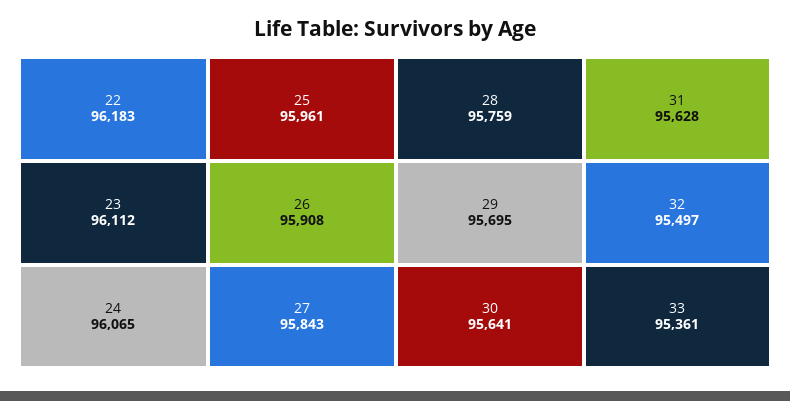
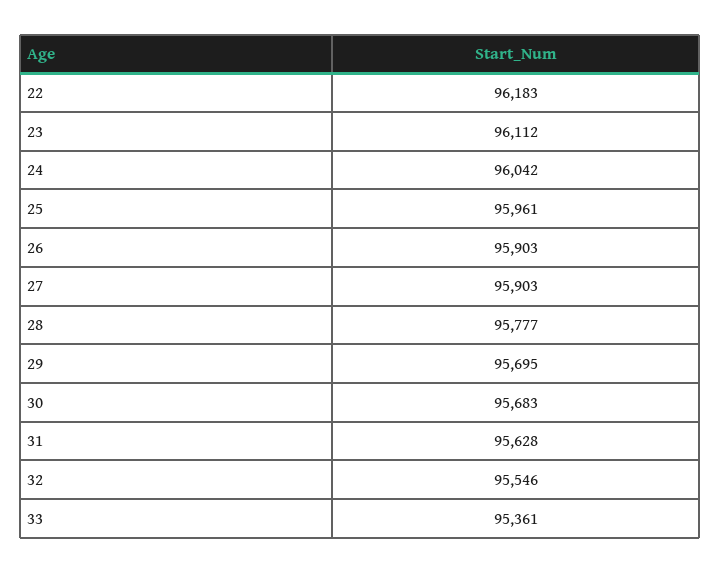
  {
    "22": 96183,
    "23": 96112,
-   "24": 96065,
+   "24": 96042,
    "25": 95961,
-   "26": 95908,
+   "26": 95903,
-   "27": 95843,
+   "27": 95903,
-   "28": 95759,
+   "28": 95777,
    "29": 95695,
-   "30": 95641,
+   "30": 95683,
    "31": 95628,
-   "32": 95497,
+   "32": 95546,
    "33": 95361
  }

